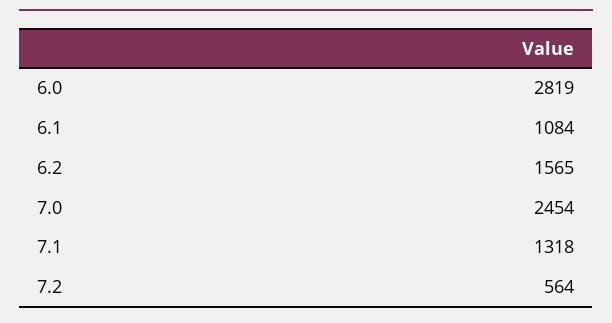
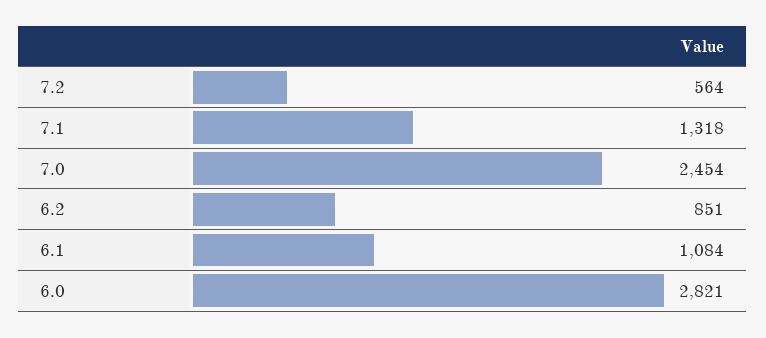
  {
-   "6.0": 2819,
+   "6.0": 2821,
    "6.1": 1084,
-   "6.2": 1565,
+   "6.2": 851,
    "7.0": 2454,
    "7.1": 1318,
    "7.2": 564
  }

